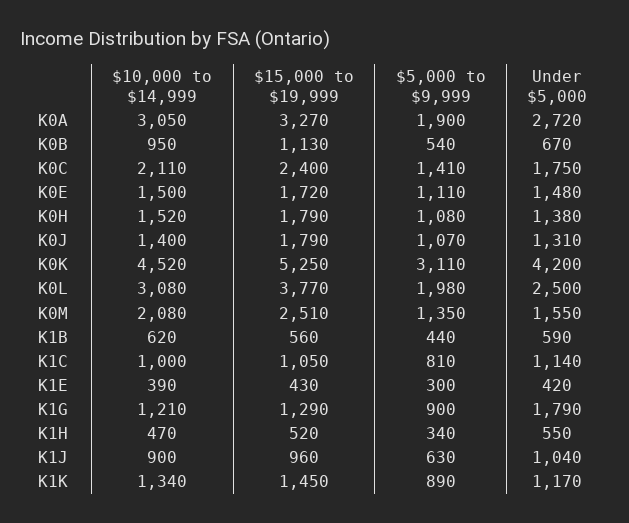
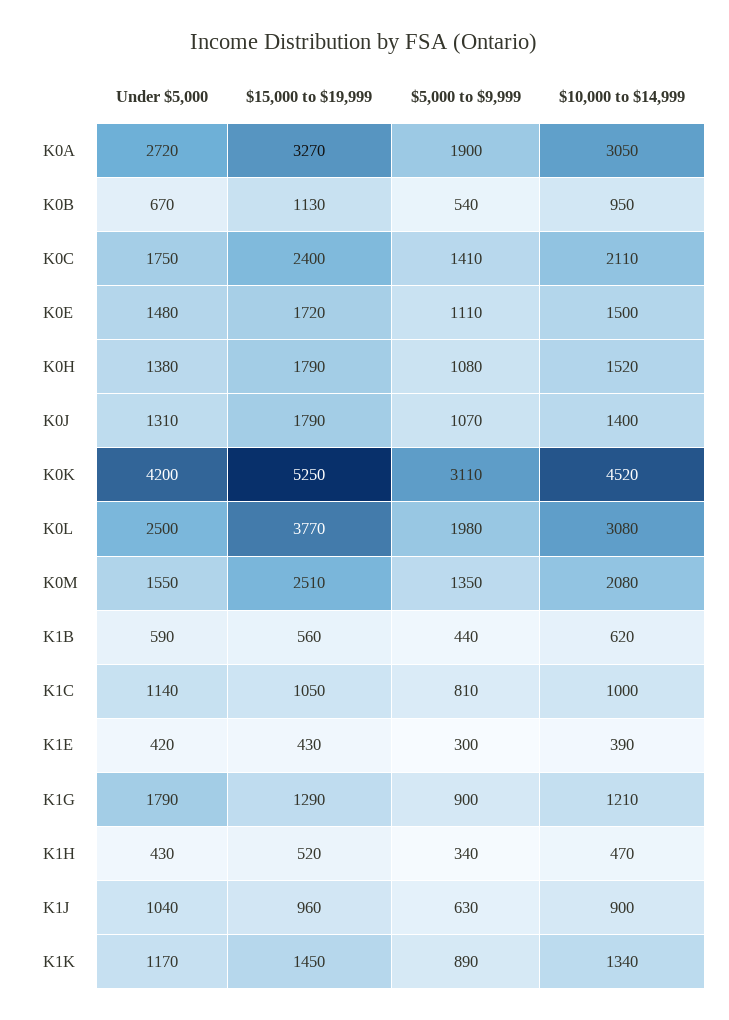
  {
    "$10,000 to $14,999": {
      "K0A": 3050,
      "K0B": 950,
      "K0C": 2110,
      "K0E": 1500,
      "K0H": 1520,
      "K0J": 1400,
      "K0K": 4520,
      "K0L": 3080,
      "K0M": 2080,
      "K1B": 620,
      "K1C": 1000,
      "K1E": 390,
      "K1G": 1210,
      "K1H": 470,
      "K1J": 900,
      "K1K": 1340
    },
    "$15,000 to $19,999": {
      "K0A": 3270,
      "K0B": 1130,
      "K0C": 2400,
      "K0E": 1720,
      "K0H": 1790,
      "K0J": 1790,
      "K0K": 5250,
      "K0L": 3770,
      "K0M": 2510,
      "K1B": 560,
      "K1C": 1050,
      "K1E": 430,
      "K1G": 1290,
      "K1H": 520,
      "K1J": 960,
      "K1K": 1450
    },
    "$5,000 to $9,999": {
      "K0A": 1900,
      "K0B": 540,
      "K0C": 1410,
      "K0E": 1110,
      "K0H": 1080,
      "K0J": 1070,
      "K0K": 3110,
      "K0L": 1980,
      "K0M": 1350,
      "K1B": 440,
      "K1C": 810,
      "K1E": 300,
      "K1G": 900,
      "K1H": 340,
      "K1J": 630,
      "K1K": 890
    },
    "Under $5,000": {
      "K0A": 2720,
      "K0B": 670,
      "K0C": 1750,
      "K0E": 1480,
      "K0H": 1380,
      "K0J": 1310,
      "K0K": 4200,
      "K0L": 2500,
      "K0M": 1550,
      "K1B": 590,
      "K1C": 1140,
      "K1E": 420,
      "K1G": 1790,
-     "K1H": 550,
+     "K1H": 430,
      "K1J": 1040,
      "K1K": 1170
    }
  }

